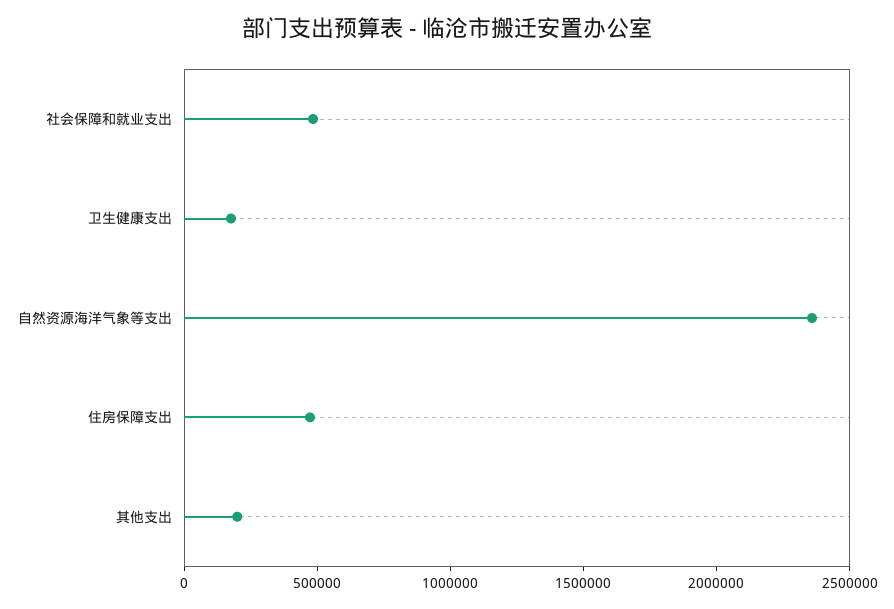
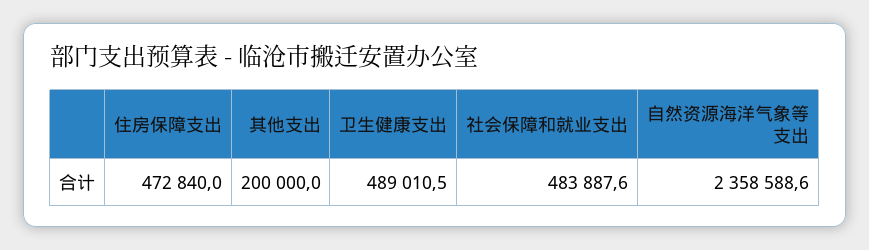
  {
    "社会保障和就业支出": 483887.6,
-   "卫生健康支出": 200000,
+   "卫生健康支出": 489010.5,
    "自然资源海洋气象等支出": 2358588.6,
    "住房保障支出": 472840,
    "其他支出": 200000
  }

